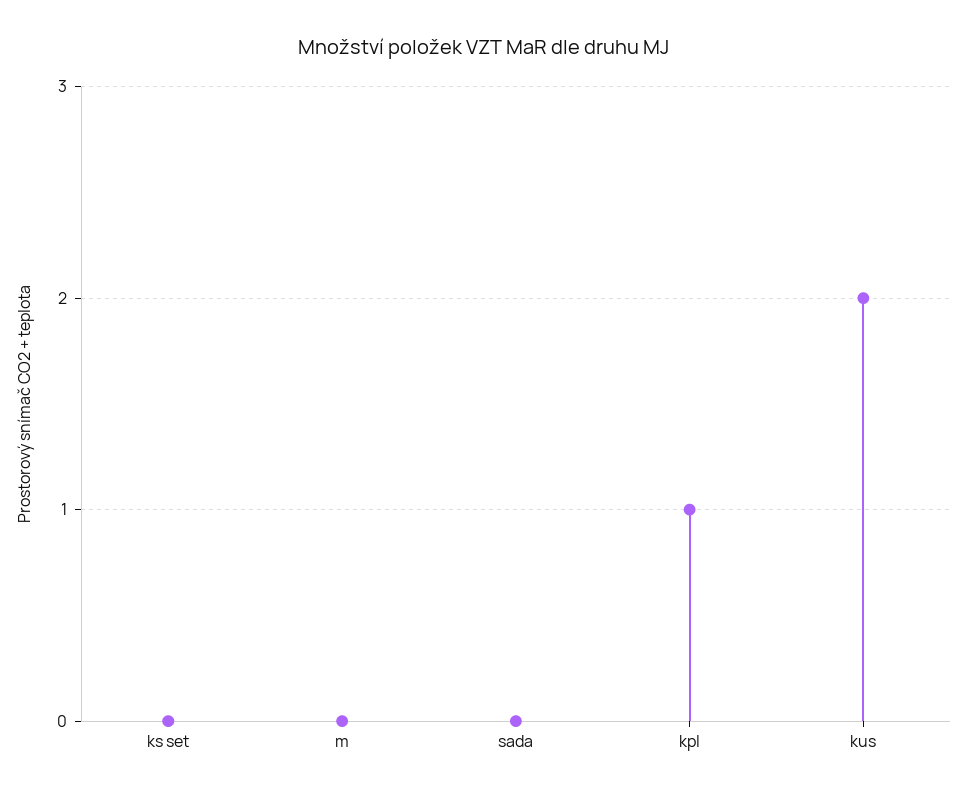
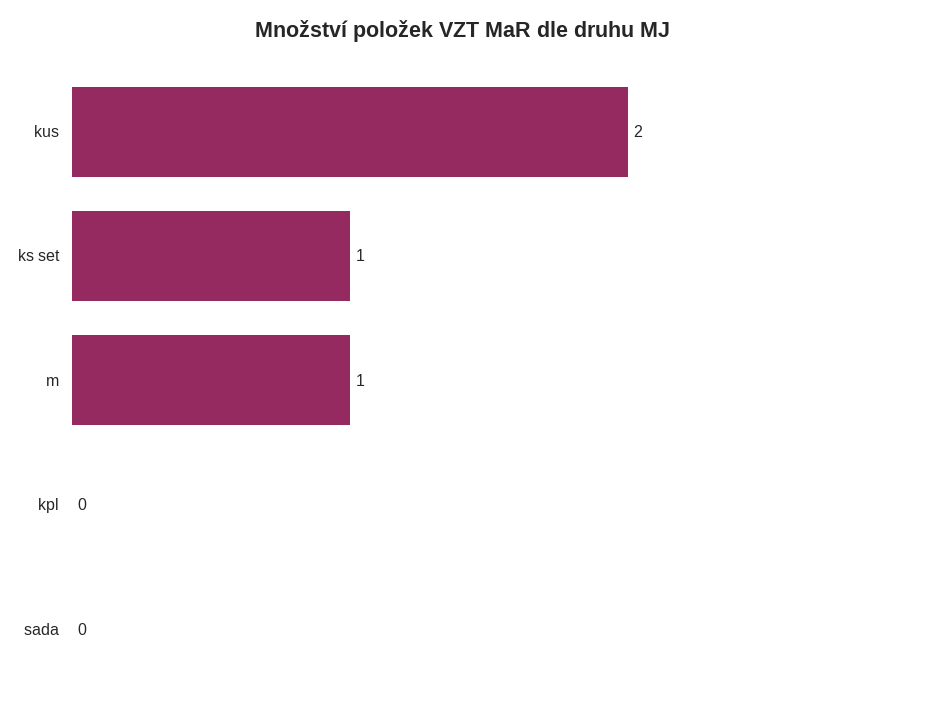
  {
-   "ks set": 0,
+   "ks set": 1,
-   "m": 0,
+   "m": 1,
    "sada": 0,
-   "kpl": 1,
+   "kpl": 0,
    "kus": 2
  }

